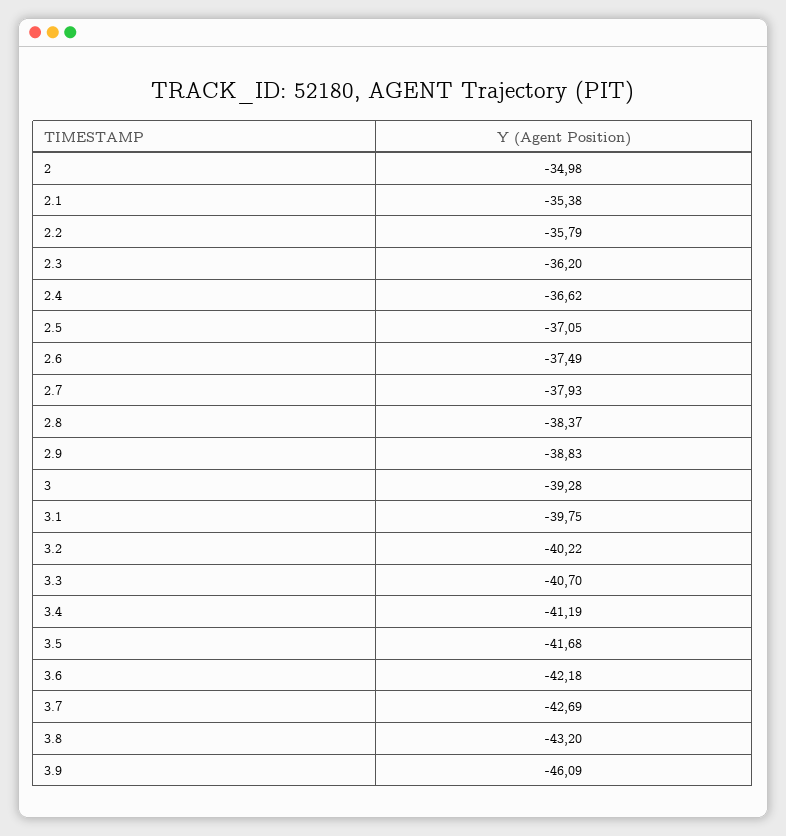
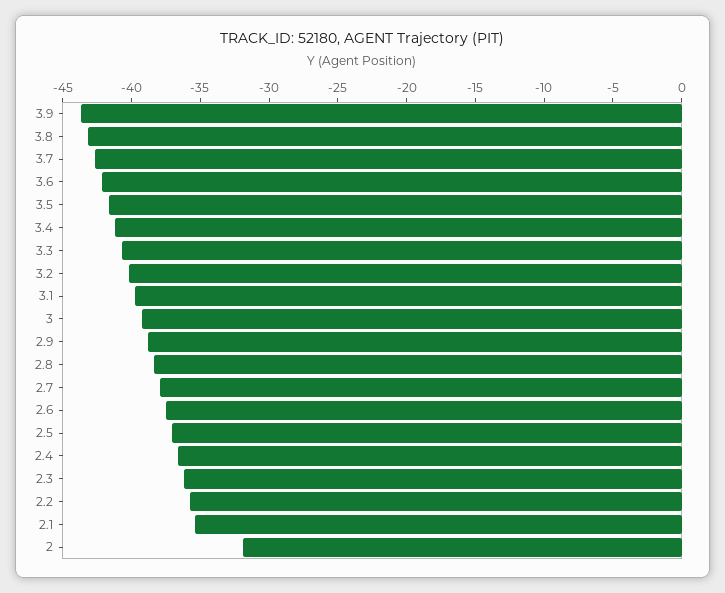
  {
-   "2": -34.98,
+   "2": -32,
    "2.1": -35.38,
    "2.2": -35.79,
    "2.3": -36.2,
    "2.4": -36.62,
    "2.5": -37.05,
    "2.6": -37.49,
    "2.7": -37.93,
    "2.8": -38.37,
    "2.9": -38.83,
    "3": -39.28,
    "3.1": -39.75,
    "3.2": -40.22,
    "3.3": -40.7,
    "3.4": -41.19,
    "3.5": -41.68,
    "3.6": -42.18,
    "3.7": -42.69,
    "3.8": -43.2,
-   "3.9": -46.09
+   "3.9": -44
  }

